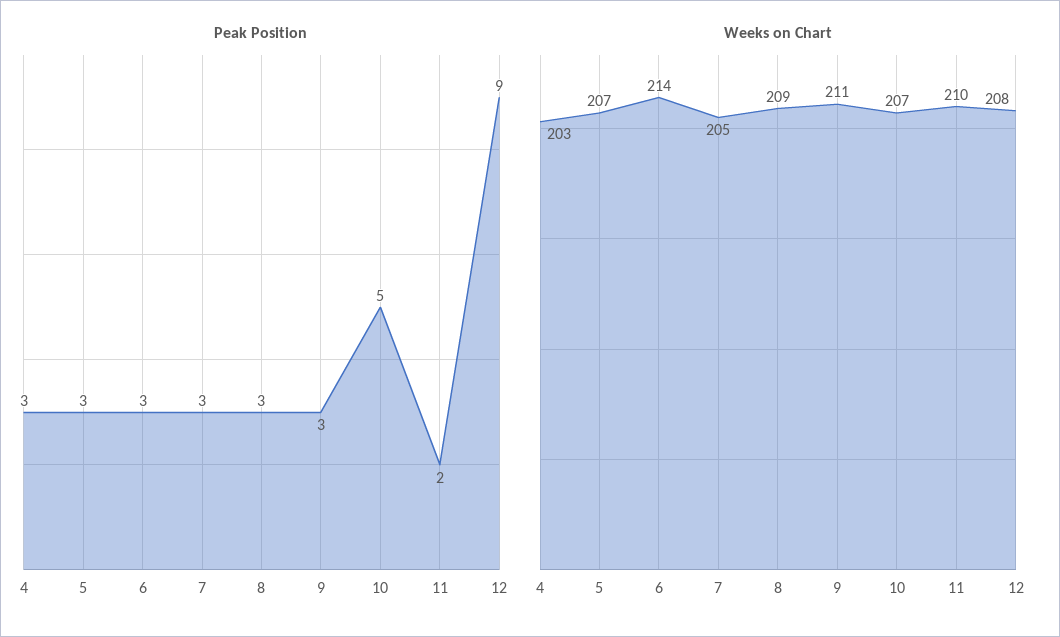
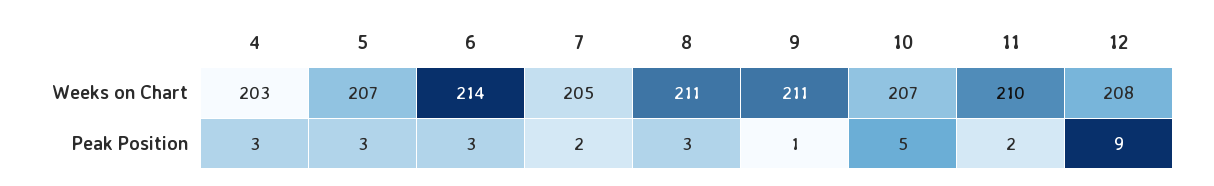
  {
    "Peak Position": {
      "4": 3,
      "5": 3,
      "6": 3,
-     "7": 3,
+     "7": 2,
      "8": 3,
-     "9": 3,
+     "9": 1,
      "10": 5,
      "11": 2,
      "12": 9
    },
    "Weeks on Chart": {
      "4": 203,
      "5": 207,
      "6": 214,
      "7": 205,
-     "8": 209,
+     "8": 211,
      "9": 211,
      "10": 207,
      "11": 210,
      "12": 208
    }
  }

